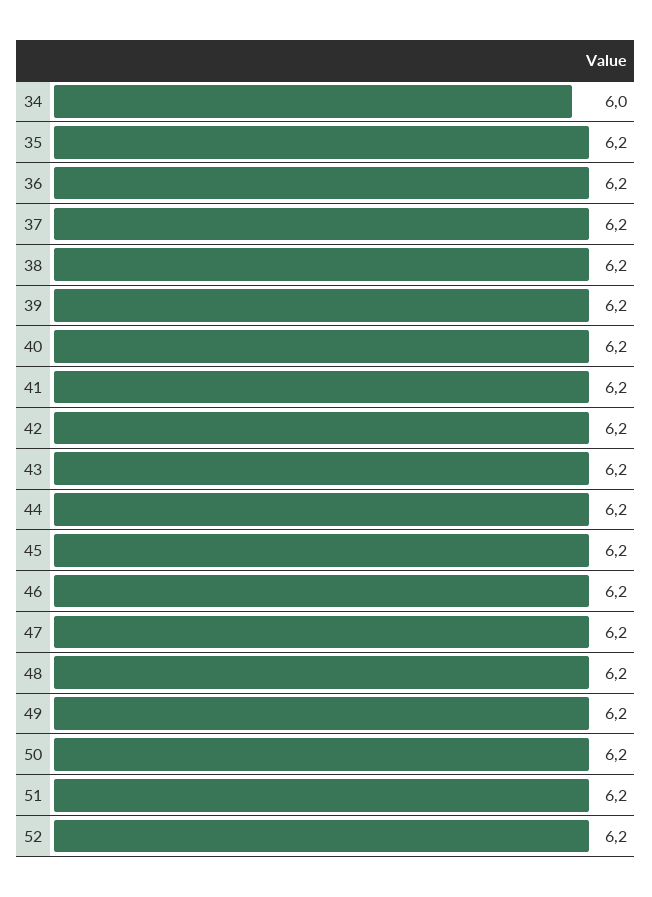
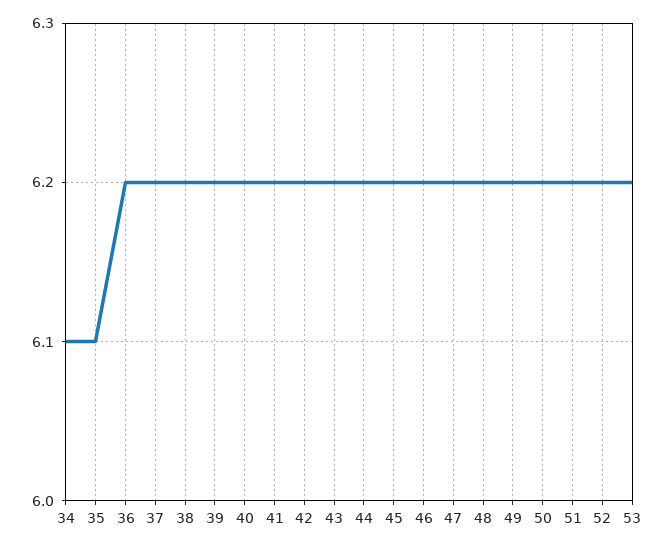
  {
-   "34": 6,
+   "34": 6.1,
-   "35": 6.2,
+   "35": 6.1,
    "36": 6.2,
    "37": 6.2,
    "38": 6.2,
    "39": 6.2,
    "40": 6.2,
    "41": 6.2,
    "42": 6.2,
    "43": 6.2,
    "44": 6.2,
    "45": 6.2,
    "46": 6.2,
    "47": 6.2,
    "48": 6.2,
    "49": 6.2,
    "50": 6.2,
    "51": 6.2,
-   "52": 6.2
+   "52": 6.2,
+   "53": 6.2
  }

